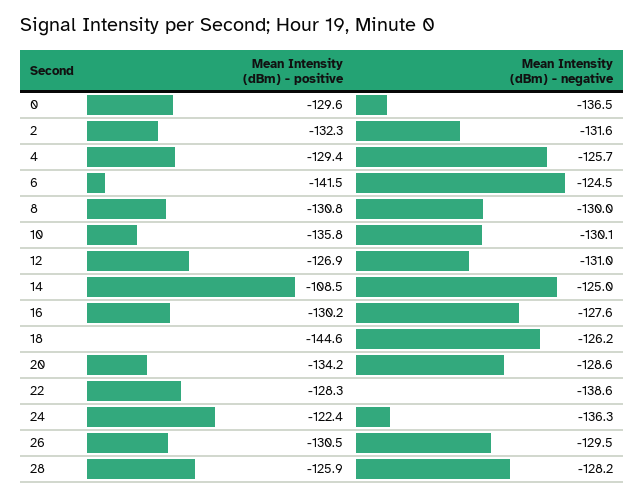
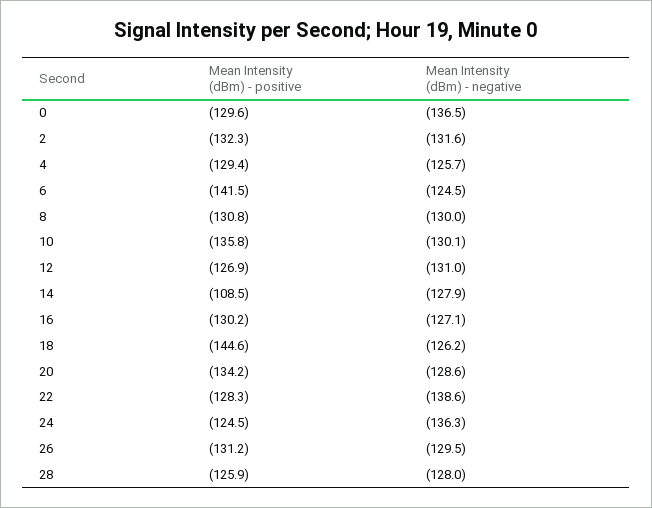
  {
    "Mean Intensity (dBm) - positive": {
      "0": -129.6,
      "2": -132.3,
      "4": -129.4,
      "6": -141.5,
      "8": -130.8,
      "10": -135.8,
      "12": -126.9,
      "14": -108.5,
      "16": -130.2,
      "18": -144.6,
      "20": -134.2,
      "22": -128.3,
-     "24": -122.4,
+     "24": -124.5,
-     "26": -130.5,
+     "26": -131.2,
      "28": -125.9
    },
    "Mean Intensity (dBm) - negative": {
      "0": -136.5,
      "2": -131.6,
      "4": -125.7,
      "6": -124.5,
      "8": -130,
      "10": -130.1,
      "12": -131,
-     "14": -125,
+     "14": -127.9,
-     "16": -127.6,
+     "16": -127.1,
      "18": -126.2,
      "20": -128.6,
      "22": -138.6,
      "24": -136.3,
      "26": -129.5,
-     "28": -128.2
+     "28": -128
    }
  }

